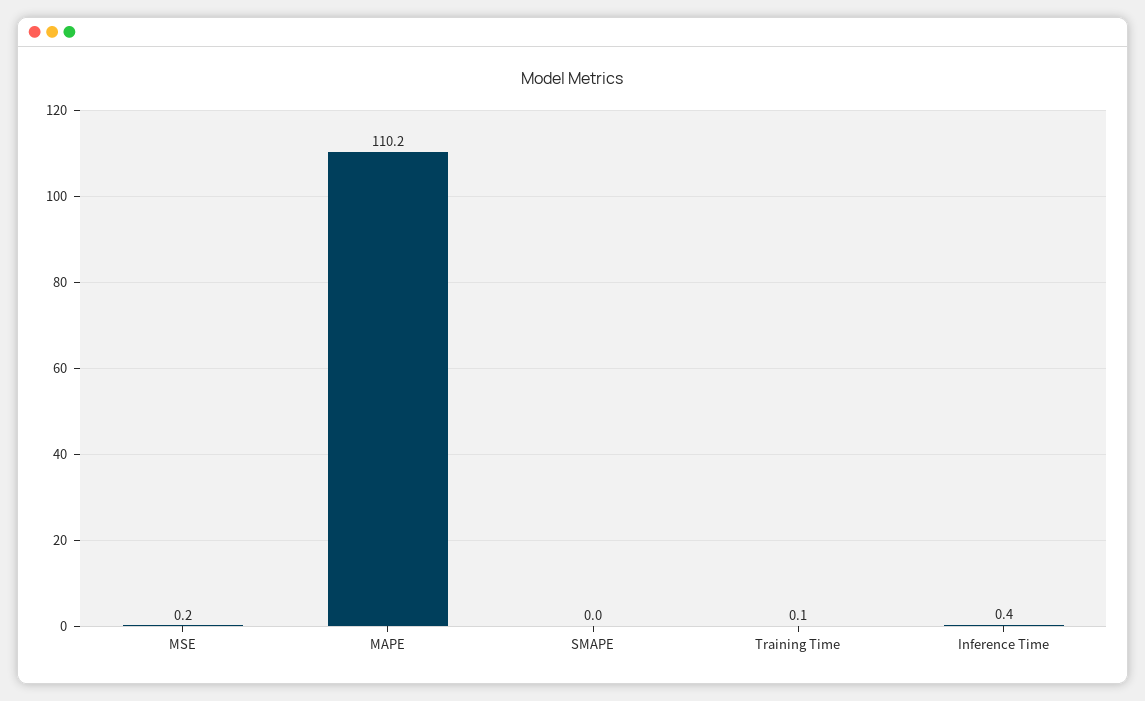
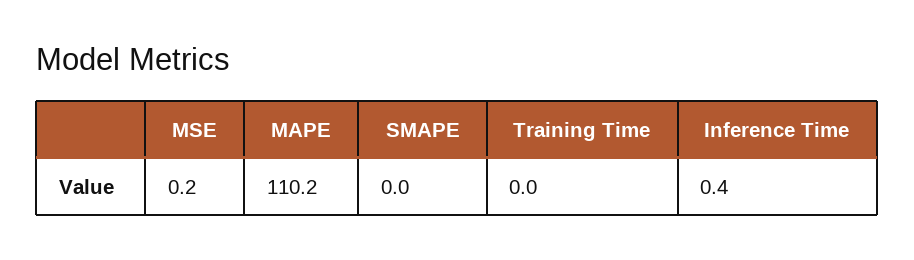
  {
    "MSE": 0.2,
    "MAPE": 110.2,
    "SMAPE": 0,
-   "Training Time": 0.1,
+   "Training Time": 0,
    "Inference Time": 0.4
  }

